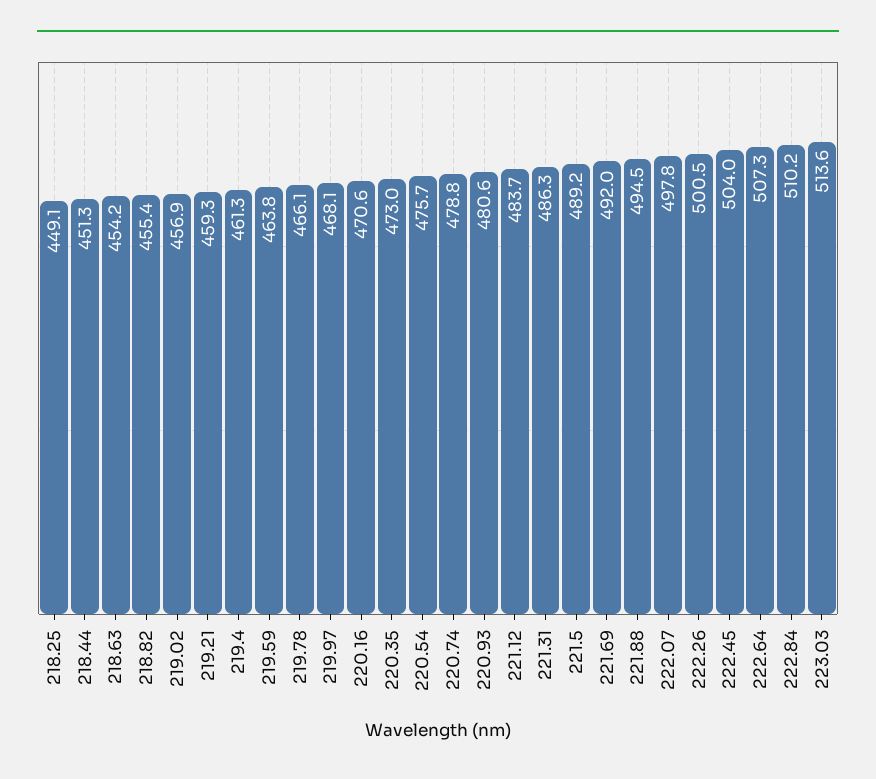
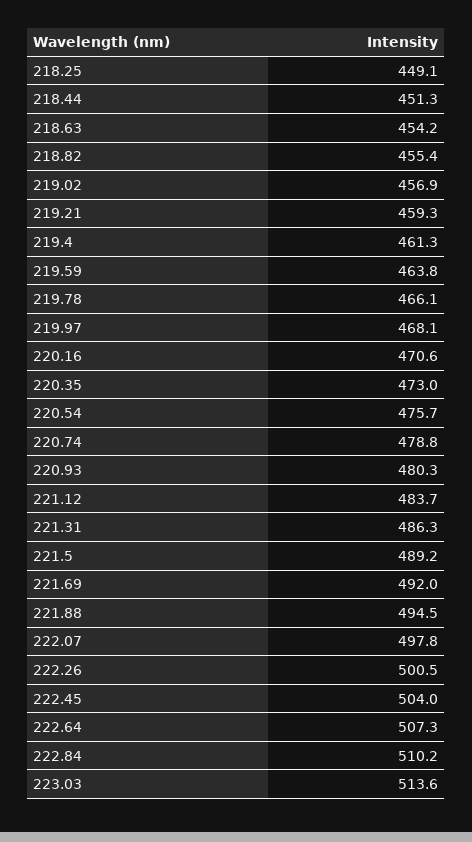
  {
    "218.25": 449.1,
    "218.44": 451.3,
    "218.63": 454.2,
    "218.82": 455.4,
    "219.02": 456.9,
    "219.21": 459.3,
    "219.4": 461.3,
    "219.59": 463.8,
    "219.78": 466.1,
    "219.97": 468.1,
    "220.16": 470.6,
    "220.35": 473,
    "220.54": 475.7,
    "220.74": 478.8,
-   "220.93": 480.6,
+   "220.93": 480.3,
    "221.12": 483.7,
    "221.31": 486.3,
    "221.5": 489.2,
    "221.69": 492,
    "221.88": 494.5,
    "222.07": 497.8,
    "222.26": 500.5,
    "222.45": 504,
    "222.64": 507.3,
    "222.84": 510.2,
    "223.03": 513.6
  }

